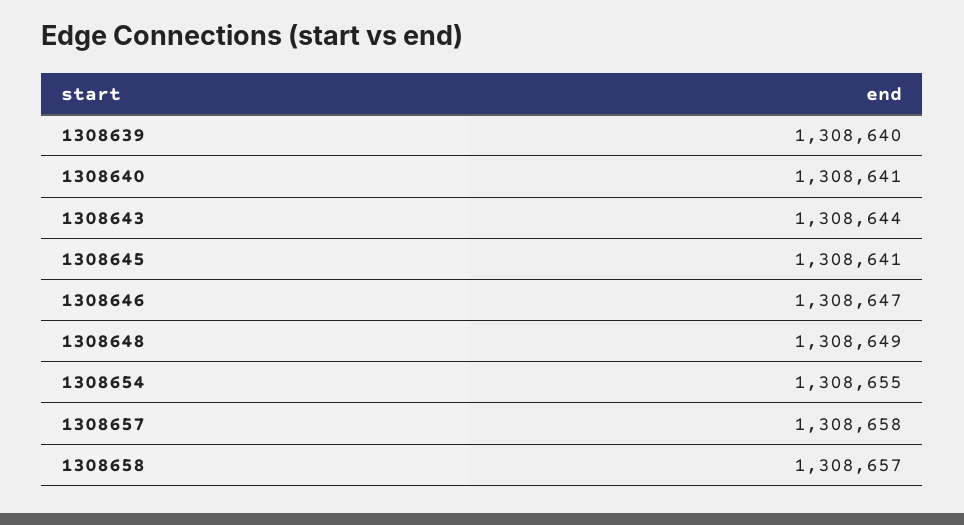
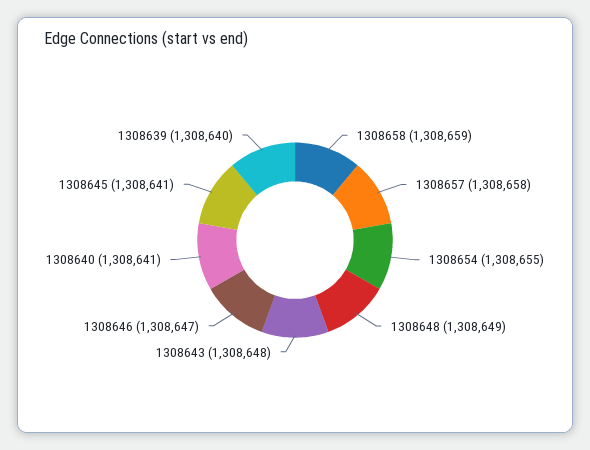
  {
    "1308639": 1308640,
    "1308640": 1308641,
-   "1308643": 1308644,
+   "1308643": 1308648,
    "1308645": 1308641,
    "1308646": 1308647,
    "1308648": 1308649,
    "1308654": 1308655,
    "1308657": 1308658,
-   "1308658": 1308657
+   "1308658": 1308659
  }

